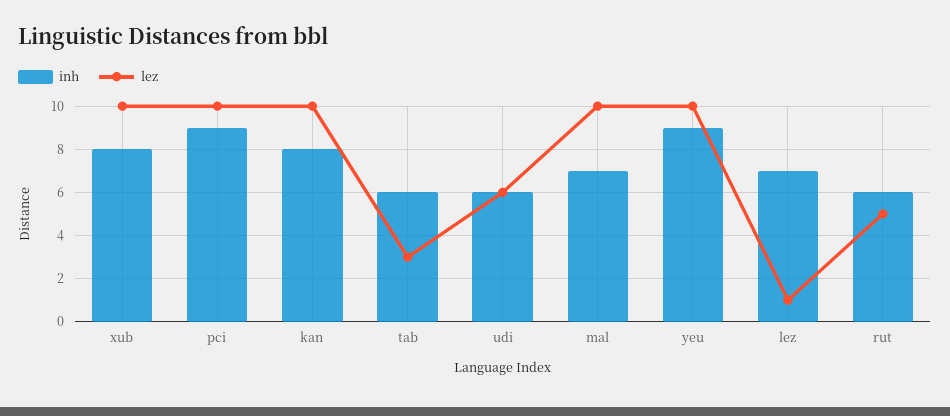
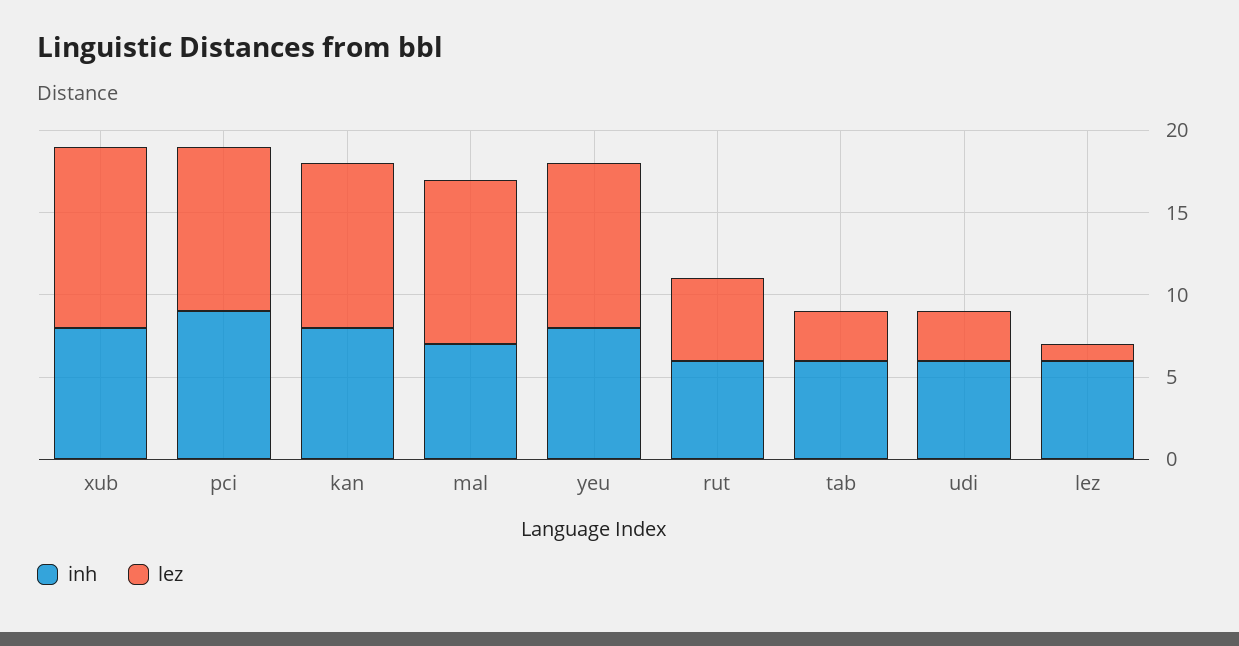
  {
    "inh": {
      "xub": 8,
      "pci": 9,
      "kan": 8,
      "tab": 6,
      "udi": 6,
      "mal": 7,
-     "yeu": 9,
+     "yeu": 8,
-     "lez": 7,
+     "lez": 6,
      "rut": 6
    },
    "lez": {
-     "xub": 10,
+     "xub": 11,
      "pci": 10,
      "kan": 10,
      "tab": 3,
-     "udi": 6,
+     "udi": 3,
      "mal": 10,
      "yeu": 10,
      "lez": 1,
      "rut": 5
    }
  }

